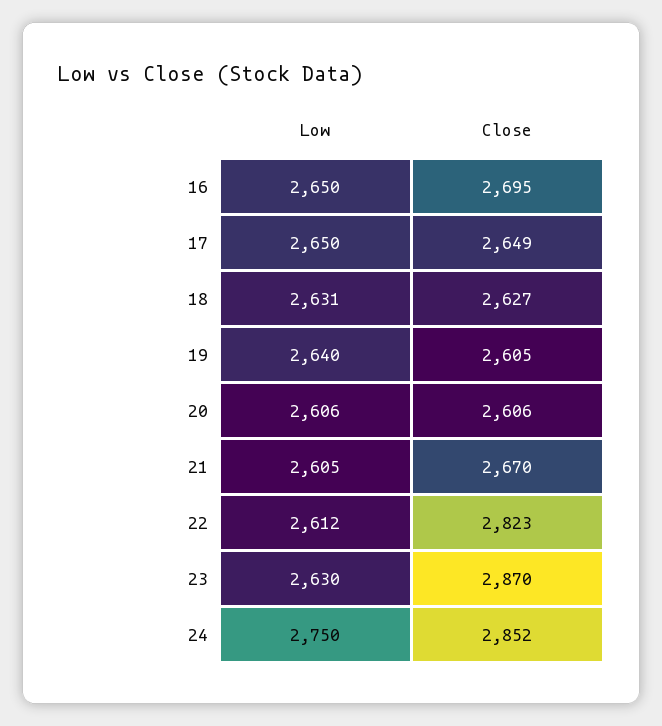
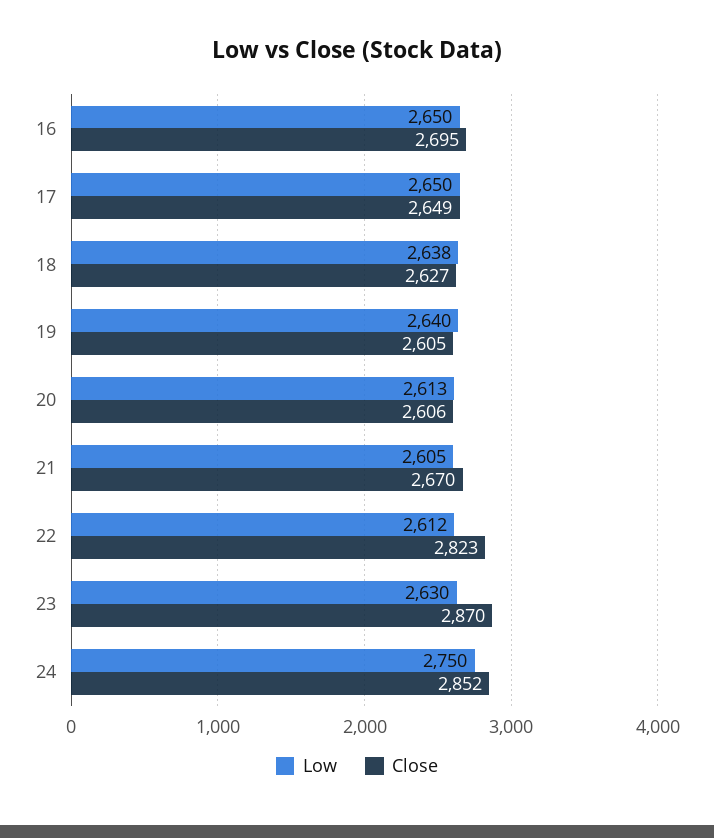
  {
    "Low": {
      "16": 2650,
      "17": 2650,
-     "18": 2631,
+     "18": 2638,
      "19": 2640,
-     "20": 2606,
+     "20": 2613,
      "21": 2605,
      "22": 2612,
      "23": 2630,
      "24": 2750
    },
    "Close": {
      "16": 2695,
      "17": 2649,
      "18": 2627,
      "19": 2605,
      "20": 2606,
      "21": 2670,
      "22": 2823,
      "23": 2870,
      "24": 2852
    }
  }

